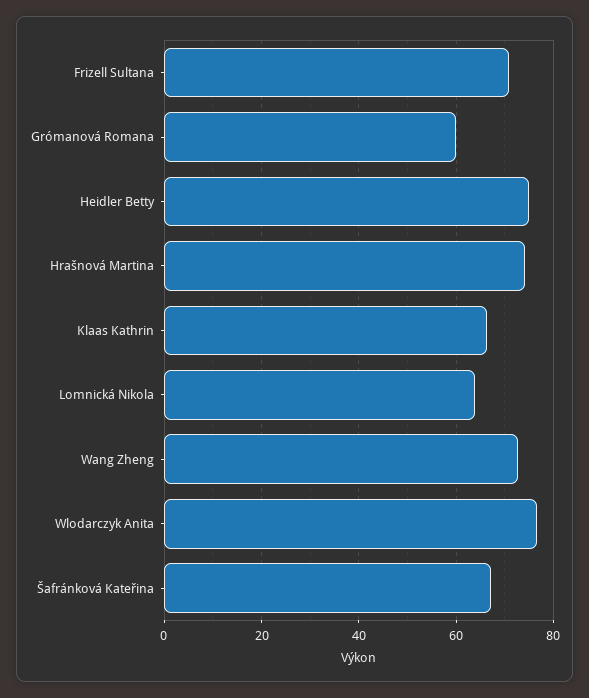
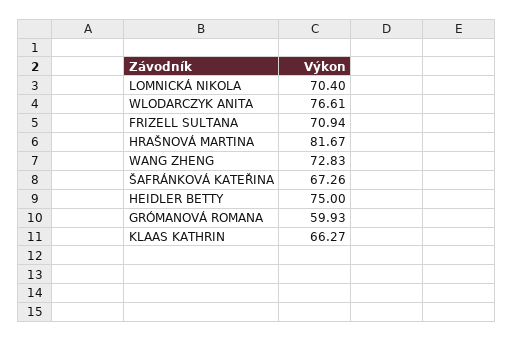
  {
    "Frizell Sultana": 70.94,
    "Grómanová Romana": 59.93,
    "Heidler Betty": 75,
-   "Hrašnová Martina": 74,
+   "Hrašnová Martina": 81.67,
    "Klaas Kathrin": 66.27,
-   "Lomnická Nikola": 64,
+   "Lomnická Nikola": 70.4,
    "Wang Zheng": 72.83,
    "Wlodarczyk Anita": 76.61,
    "Šafránková Kateřina": 67.26
  }

